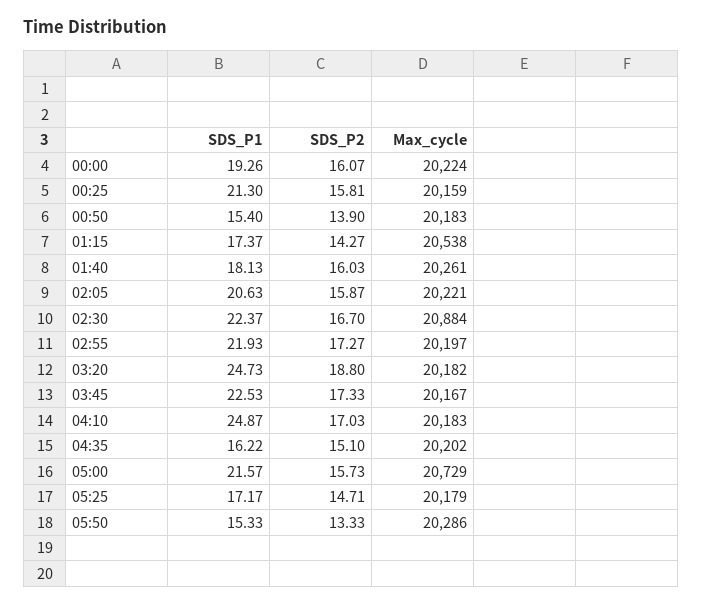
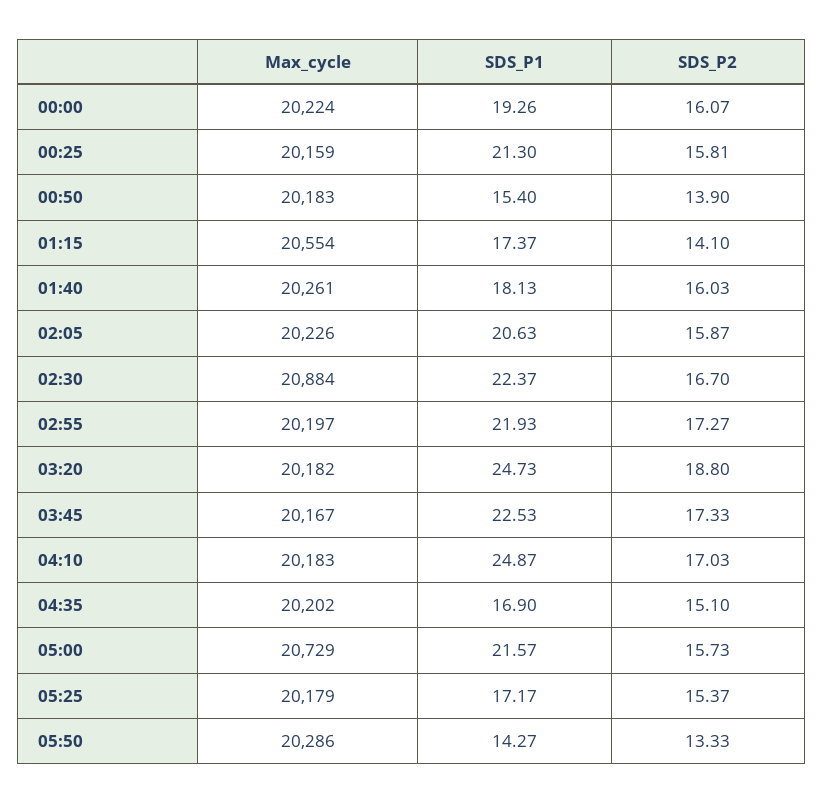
  {
    "SDS_P1": {
      "00:00": 19.26,
      "00:25": 21.3,
      "00:50": 15.4,
      "01:15": 17.37,
      "01:40": 18.13,
      "02:05": 20.63,
      "02:30": 22.37,
      "02:55": 21.93,
      "03:20": 24.73,
      "03:45": 22.53,
      "04:10": 24.87,
-     "04:35": 16.22,
+     "04:35": 16.9,
      "05:00": 21.57,
      "05:25": 17.17,
-     "05:50": 15.33
+     "05:50": 14.27
    },
    "SDS_P2": {
      "00:00": 16.07,
      "00:25": 15.81,
      "00:50": 13.9,
-     "01:15": 14.27,
+     "01:15": 14.1,
      "01:40": 16.03,
      "02:05": 15.87,
      "02:30": 16.7,
      "02:55": 17.27,
      "03:20": 18.8,
      "03:45": 17.33,
      "04:10": 17.03,
      "04:35": 15.1,
      "05:00": 15.73,
-     "05:25": 14.71,
+     "05:25": 15.37,
      "05:50": 13.33
    },
    "Max_cycle": {
      "00:00": 20224,
      "00:25": 20159,
      "00:50": 20183,
-     "01:15": 20538,
+     "01:15": 20554,
      "01:40": 20261,
-     "02:05": 20221,
+     "02:05": 20226,
      "02:30": 20884,
      "02:55": 20197,
      "03:20": 20182,
      "03:45": 20167,
      "04:10": 20183,
      "04:35": 20202,
      "05:00": 20729,
      "05:25": 20179,
      "05:50": 20286
    }
  }

